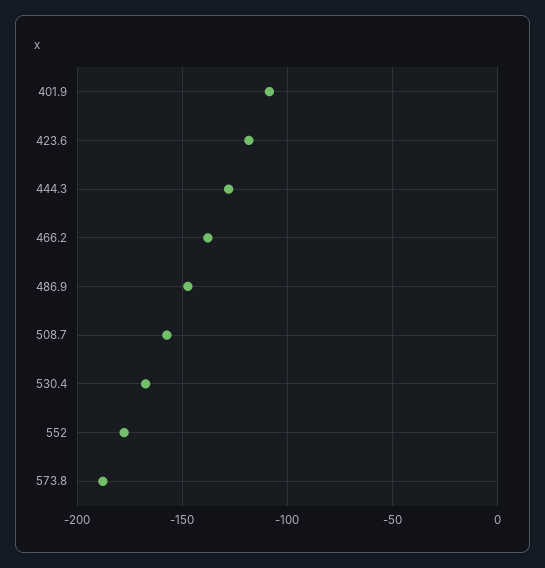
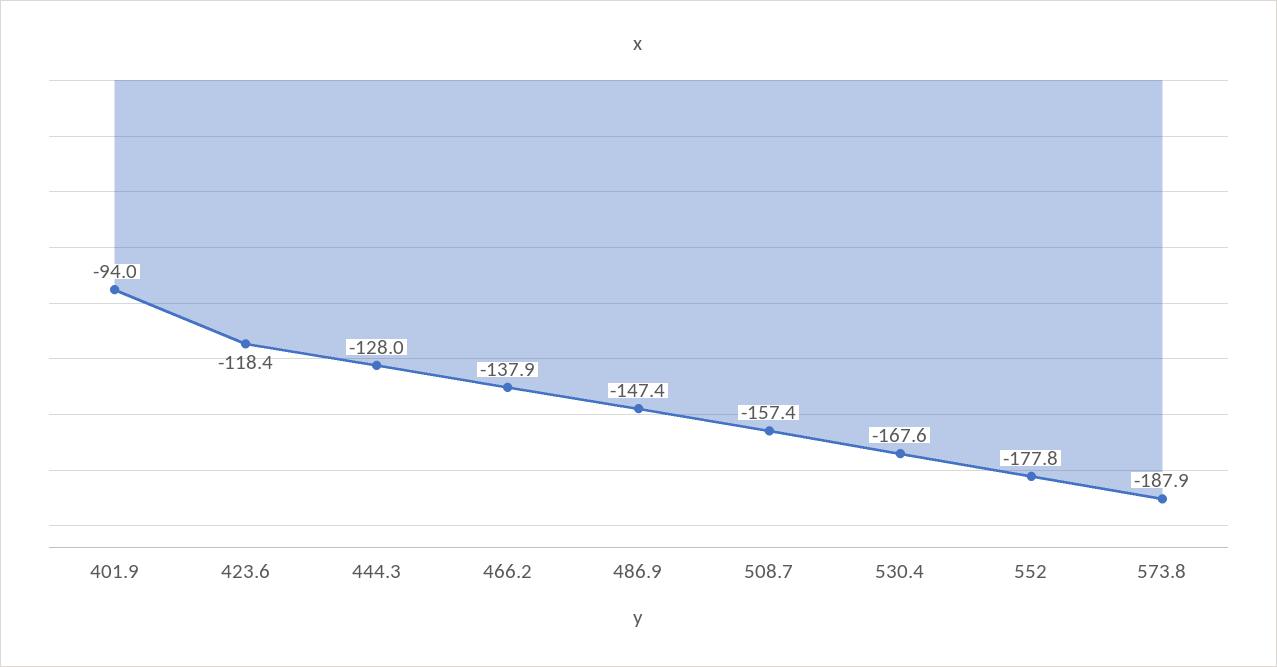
  {
-   "401.9": -110,
+   "401.9": -94,
    "423.6": -118.4,
    "444.3": -128,
    "466.2": -137.9,
    "486.9": -147.4,
    "508.7": -157.4,
    "530.4": -167.6,
    "552": -177.8,
    "573.8": -187.9
  }

